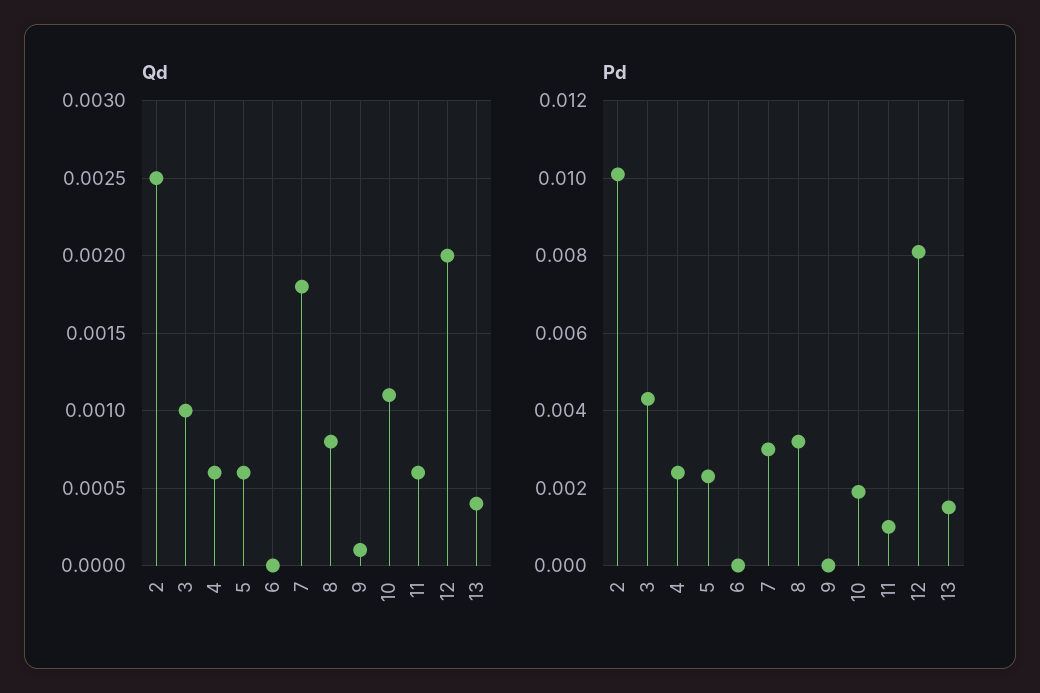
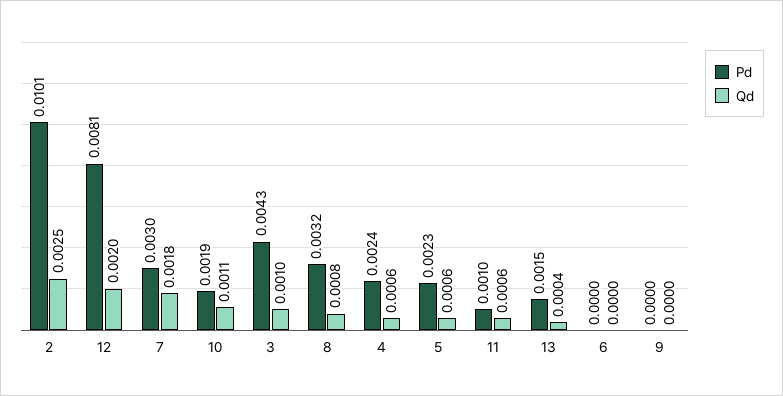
  {
    "Qd": {
      "2": 0.0025,
      "3": 0.001,
      "4": 0.0006,
      "5": 0.0006,
      "6": 0,
      "7": 0.0018,
      "8": 0.0008,
-     "9": 0.0001,
+     "9": 0,
      "10": 0.0011,
      "11": 0.0006,
      "12": 0.002,
      "13": 0.0004
    },
    "Pd": {
      "2": 0.0101,
      "3": 0.0043,
      "4": 0.0024,
      "5": 0.0023,
      "6": 0,
      "7": 0.003,
      "8": 0.0032,
      "9": 0,
      "10": 0.0019,
      "11": 0.001,
      "12": 0.0081,
      "13": 0.0015
    }
  }

